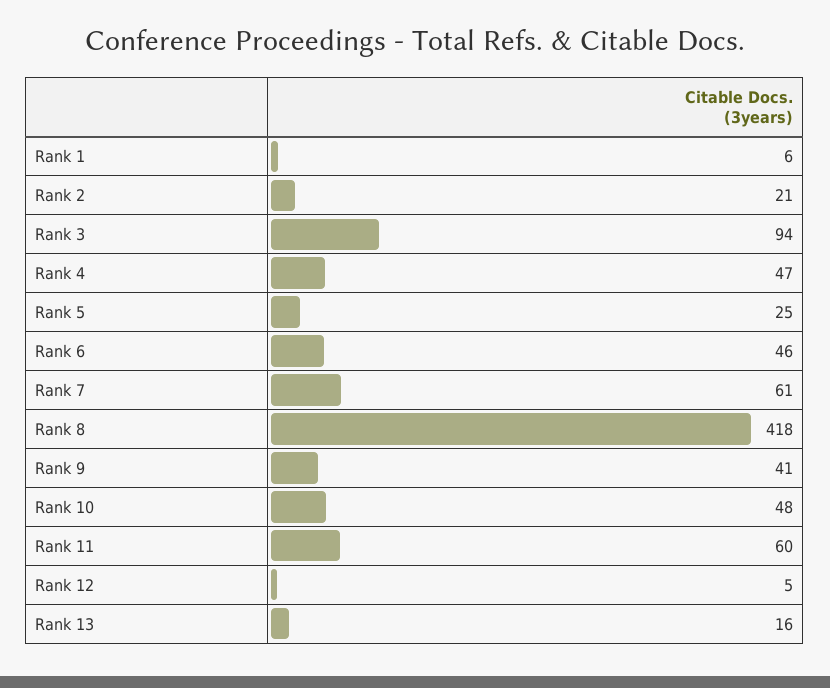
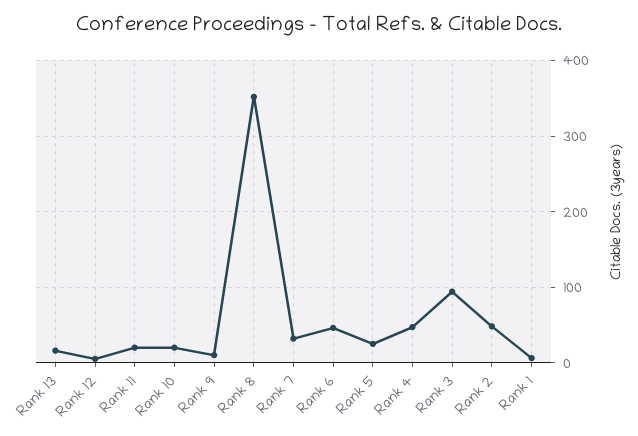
  {
    "Rank 1": 6,
-   "Rank 2": 21,
+   "Rank 2": 50,
    "Rank 3": 94,
    "Rank 4": 47,
    "Rank 5": 25,
    "Rank 6": 46,
-   "Rank 7": 61,
+   "Rank 7": 30,
-   "Rank 8": 418,
+   "Rank 8": 350,
-   "Rank 9": 41,
+   "Rank 9": 10,
-   "Rank 10": 48,
+   "Rank 10": 20,
-   "Rank 11": 60,
+   "Rank 11": 20,
    "Rank 12": 5,
    "Rank 13": 16
  }

